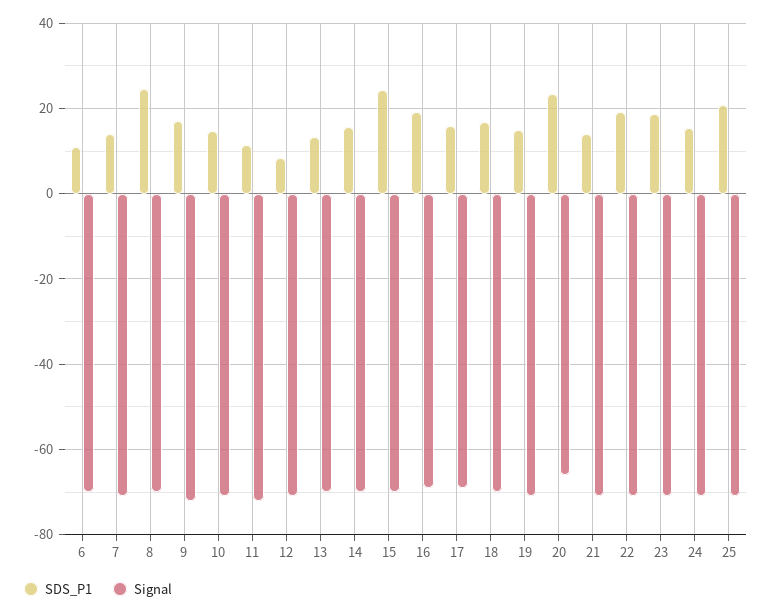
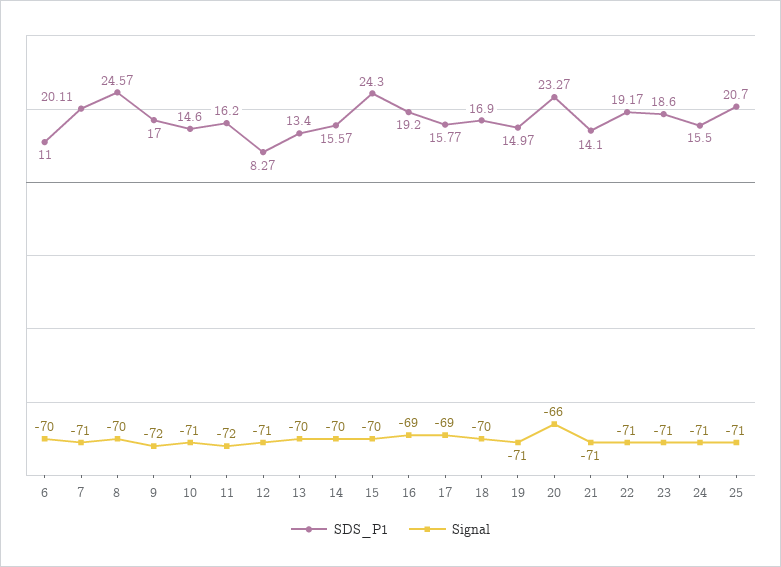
  {
    "SDS_P1": {
      "6": 11,
-     "7": 14,
+     "7": 20.11,
      "8": 24.57,
      "9": 17,
      "10": 14.6,
-     "11": 12,
+     "11": 16.2,
      "12": 8.27,
      "13": 13.4,
      "14": 15.57,
      "15": 24.3,
      "16": 19.2,
      "17": 15.77,
      "18": 16.9,
      "19": 14.97,
      "20": 23.27,
      "21": 14.1,
      "22": 19.17,
      "23": 18.6,
      "24": 15.5,
      "25": 20.7
    },
    "Signal": {
      "6": -70,
      "7": -71,
      "8": -70,
      "9": -72,
      "10": -71,
      "11": -72,
      "12": -71,
      "13": -70,
      "14": -70,
      "15": -70,
      "16": -69,
      "17": -69,
      "18": -70,
      "19": -71,
      "20": -66,
      "21": -71,
      "22": -71,
      "23": -71,
      "24": -71,
      "25": -71
    }
  }

